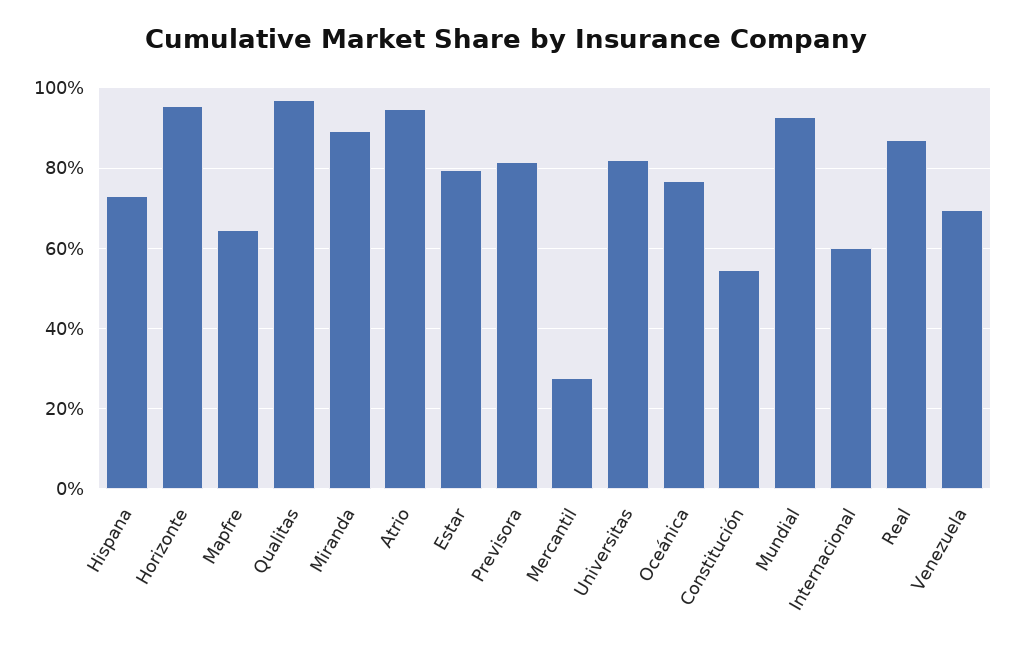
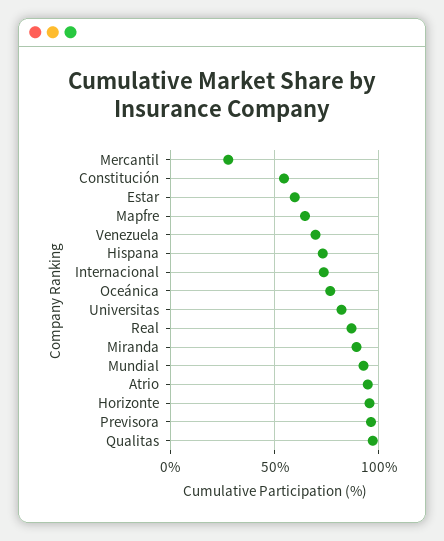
  {
    "Hispana": 74,
    "Horizonte": 96,
    "Mapfre": 64,
    "Qualitas": 98,
    "Miranda": 90,
    "Atrio": 94,
-   "Estar": 80,
+   "Estar": 60,
-   "Previsora": 82,
+   "Previsora": 95,
    "Mercantil": 28,
    "Universitas": 82,
    "Oceánica": 76,
    "Constitución": 54,
    "Mundial": 92,
-   "Internacional": 60,
+   "Internacional": 75,
    "Real": 86,
    "Venezuela": 70
  }

